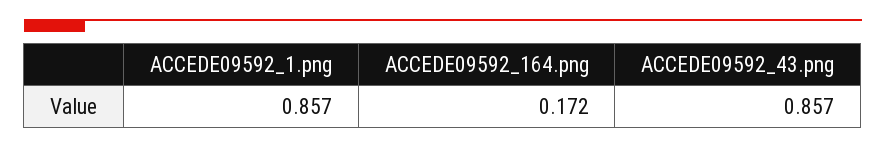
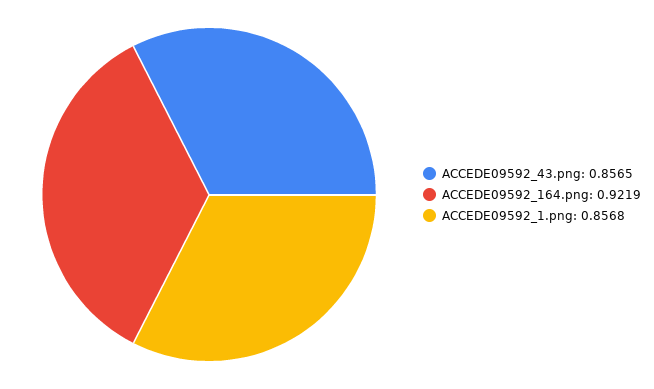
  {
    "ACCEDE09592_1.png": 0.8568,
-   "ACCEDE09592_164.png": 0.172,
+   "ACCEDE09592_164.png": 0.9219,
    "ACCEDE09592_43.png": 0.8565
  }

